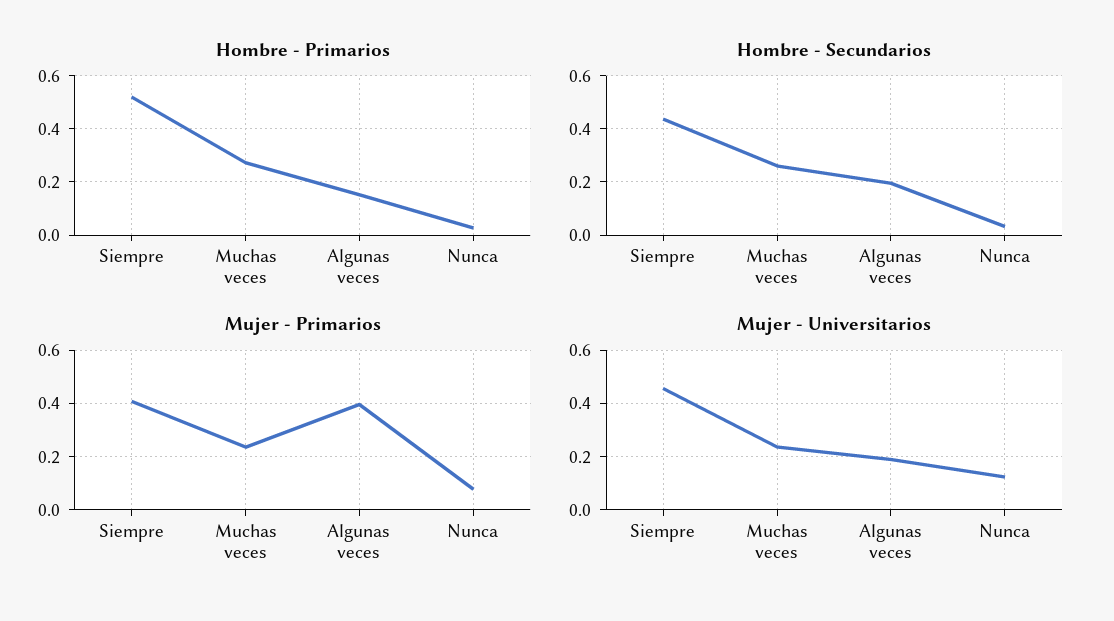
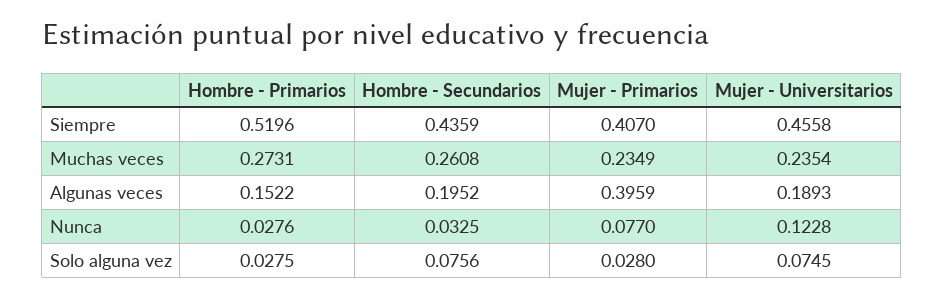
  {
    "Hombre - Primarios": {
      "Siempre": 0.5196,
      "Muchas veces": 0.2731,
      "Algunas veces": 0.1522,
-     "Nunca": 0.0276
+     "Nunca": 0.0276,
+     "Solo alguna vez": 0.0275
    },
    "Hombre - Secundarios": {
      "Siempre": 0.4359,
      "Muchas veces": 0.2608,
      "Algunas veces": 0.1952,
-     "Nunca": 0.0325
+     "Nunca": 0.0325,
+     "Solo alguna vez": 0.0756
    },
    "Mujer - Primarios": {
      "Siempre": 0.407,
      "Muchas veces": 0.2349,
      "Algunas veces": 0.3959,
-     "Nunca": 0.077
+     "Nunca": 0.077,
+     "Solo alguna vez": 0.028
    },
    "Mujer - Universitarios": {
      "Siempre": 0.4558,
      "Muchas veces": 0.2354,
      "Algunas veces": 0.1893,
-     "Nunca": 0.1228
+     "Nunca": 0.1228,
+     "Solo alguna vez": 0.0745
    }
  }

